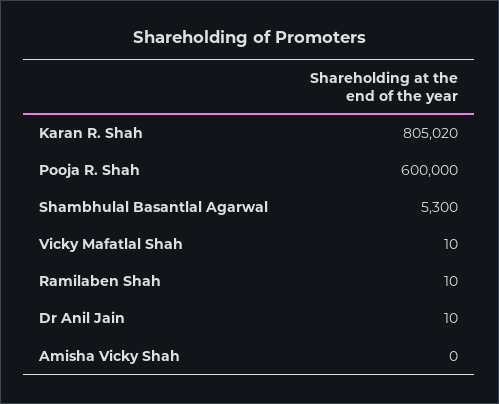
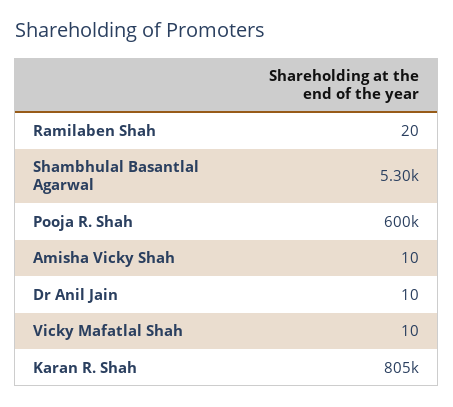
  {
    "Karan R. Shah": 805020,
    "Pooja R. Shah": 600000,
    "Shambhulal Basantlal Agarwal": 5300,
    "Vicky Mafatlal Shah": 10,
-   "Ramilaben Shah": 10,
+   "Ramilaben Shah": 20,
    "Dr Anil Jain": 10,
-   "Amisha Vicky Shah": 0
+   "Amisha Vicky Shah": 10
  }

